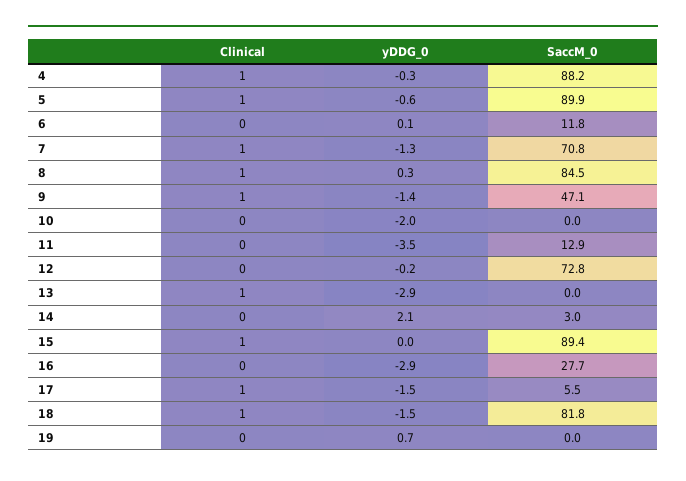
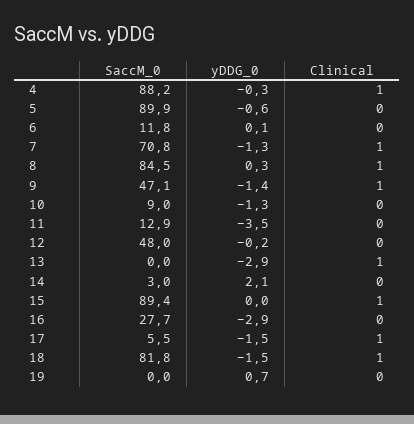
  {
    "Clinical": {
      "4": 1,
-     "5": 1,
+     "5": 0,
      "6": 0,
      "7": 1,
      "8": 1,
      "9": 1,
      "10": 0,
      "11": 0,
      "12": 0,
      "13": 1,
      "14": 0,
      "15": 1,
      "16": 0,
      "17": 1,
      "18": 1,
      "19": 0
    },
    "yDDG_0": {
      "4": -0.3,
      "5": -0.6,
      "6": 0.1,
      "7": -1.3,
      "8": 0.3,
      "9": -1.4,
-     "10": -2,
+     "10": -1.3,
      "11": -3.5,
      "12": -0.2,
      "13": -2.9,
      "14": 2.1,
      "15": 0,
      "16": -2.9,
      "17": -1.5,
      "18": -1.5,
      "19": 0.7
    },
    "SaccM_0": {
      "4": 88.2,
      "5": 89.9,
      "6": 11.8,
      "7": 70.8,
      "8": 84.5,
      "9": 47.1,
-     "10": 0,
+     "10": 9,
      "11": 12.9,
-     "12": 72.8,
+     "12": 48,
      "13": 0,
      "14": 3,
      "15": 89.4,
      "16": 27.7,
      "17": 5.5,
      "18": 81.8,
      "19": 0
    }
  }

